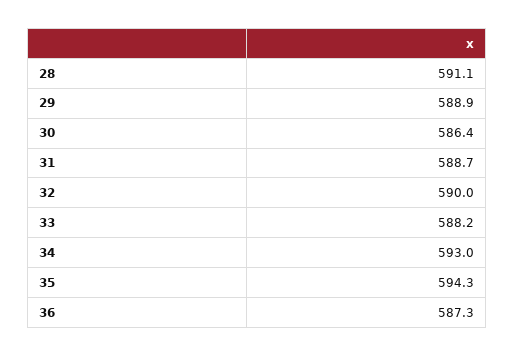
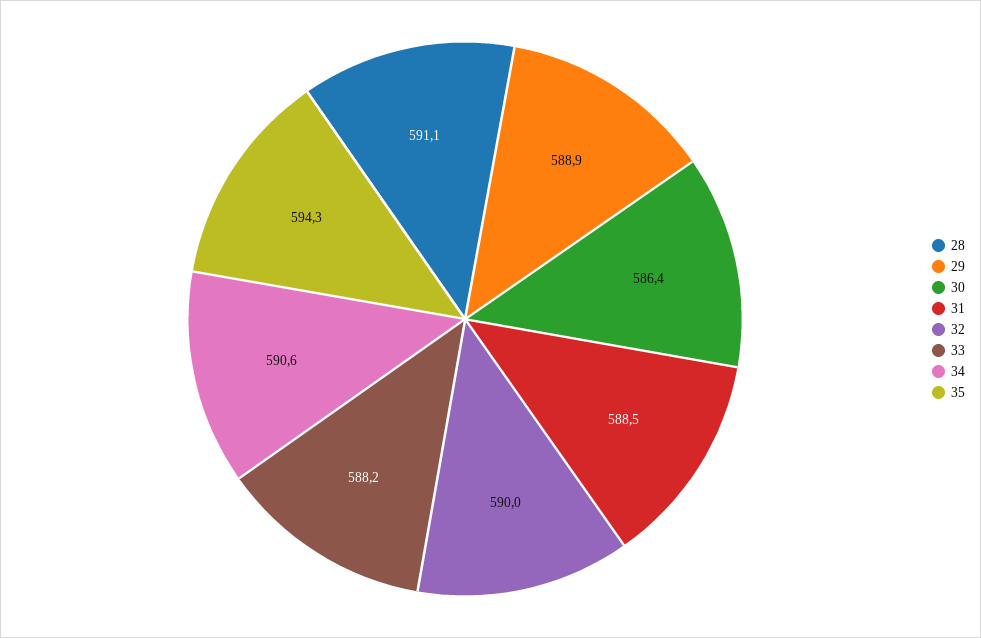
  {
    "28": 591.1,
    "29": 588.9,
    "30": 586.4,
-   "31": 588.7,
+   "31": 588.5,
    "32": 590,
    "33": 588.2,
-   "34": 593,
+   "34": 590.6,
-   "35": 594.3,
+   "35": 594.3
-   "36": 587.3
  }

